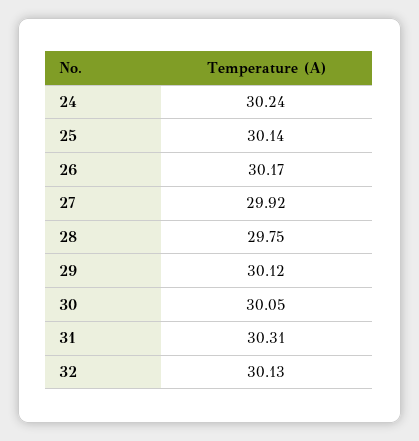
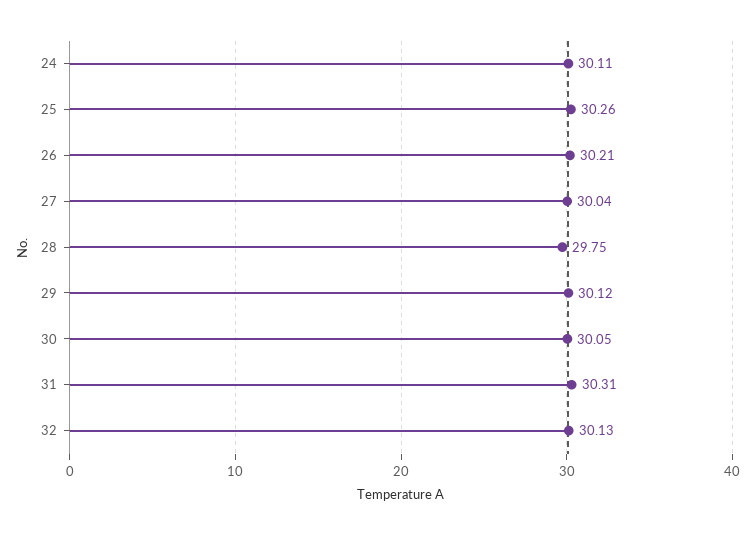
  {
-   "24": 30.24,
+   "24": 30.11,
-   "25": 30.14,
+   "25": 30.26,
-   "26": 30.17,
+   "26": 30.21,
-   "27": 29.92,
+   "27": 30.04,
    "28": 29.75,
    "29": 30.12,
    "30": 30.05,
    "31": 30.31,
    "32": 30.13
  }

